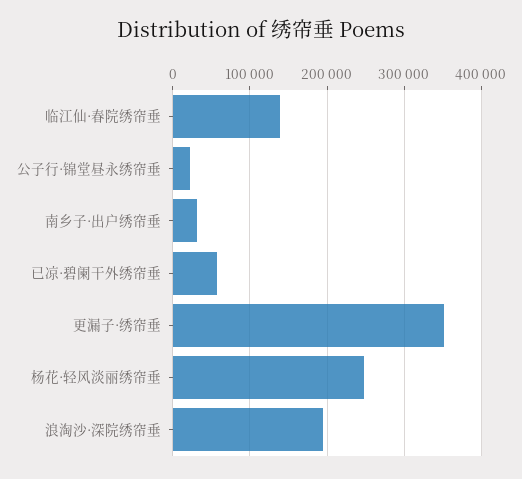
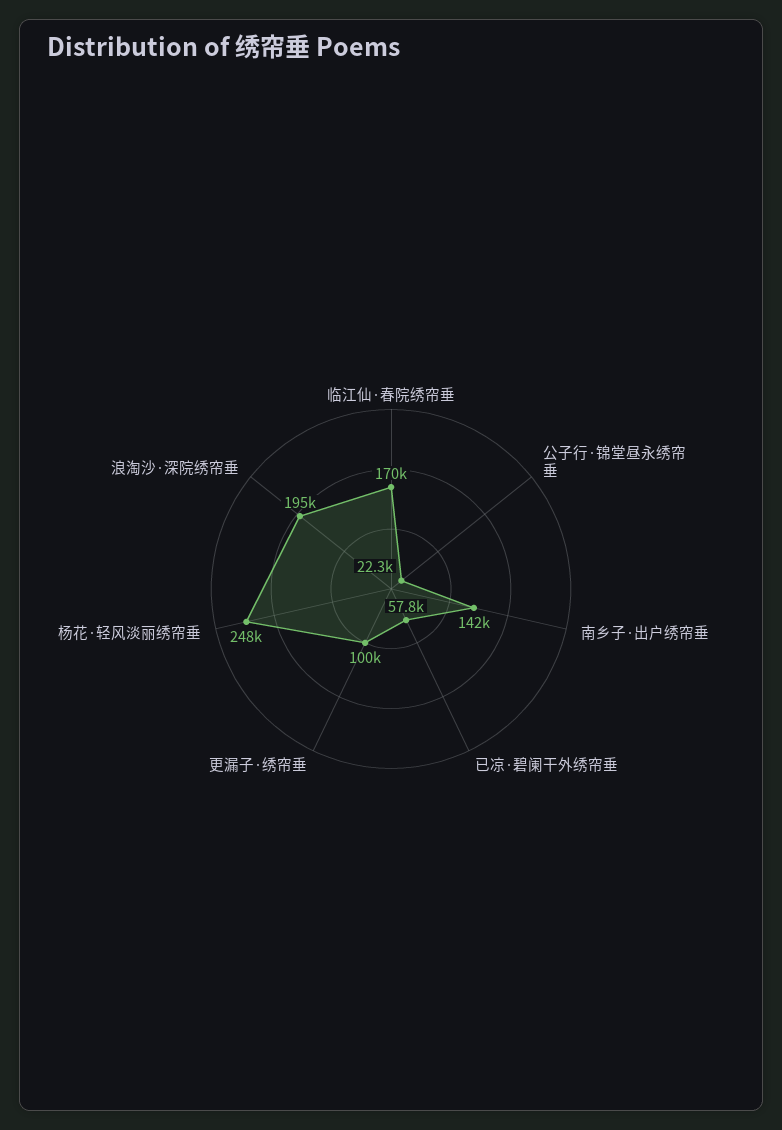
  {
-   "临江仙·春院绣帘垂": 140000,
+   "临江仙·春院绣帘垂": 170000,
    "公子行·锦堂昼永绣帘垂": 22300,
-   "南乡子·出户绣帘垂": 30000,
+   "南乡子·出户绣帘垂": 142000,
    "已凉·碧阑干外绣帘垂": 57800,
-   "更漏子·绣帘垂": 350000,
+   "更漏子·绣帘垂": 100000,
    "杨花·轻风淡丽绣帘垂": 248000,
    "浪淘沙·深院绣帘垂": 195000
  }

